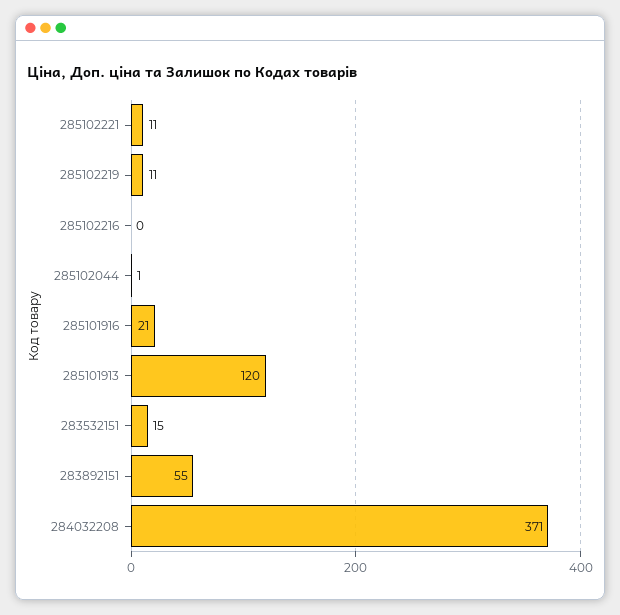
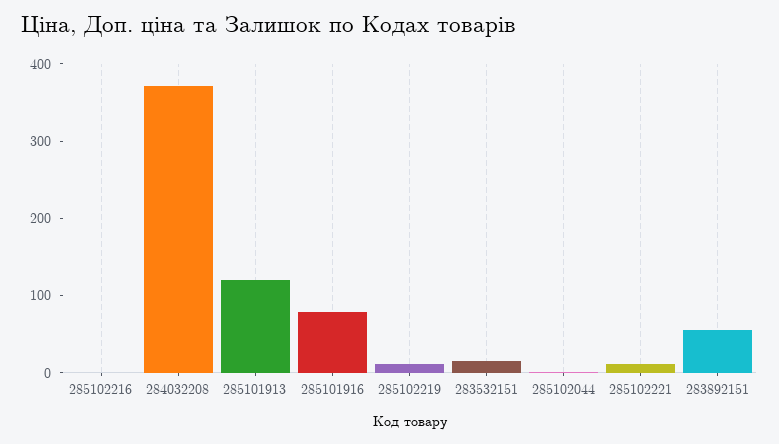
  {
    "285102221": 11,
    "285102219": 11,
    "285102216": 0,
    "285102044": 1,
-   "285101916": 21,
+   "285101916": 80,
    "285101913": 120,
    "283532151": 15,
    "283892151": 55,
    "284032208": 371
  }

